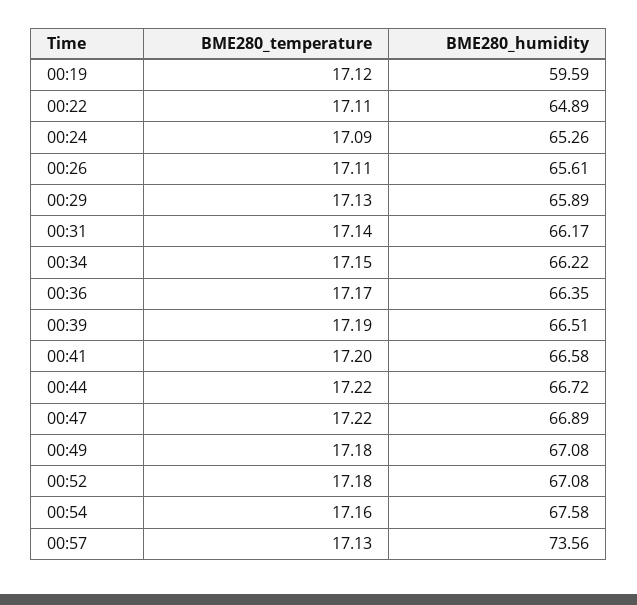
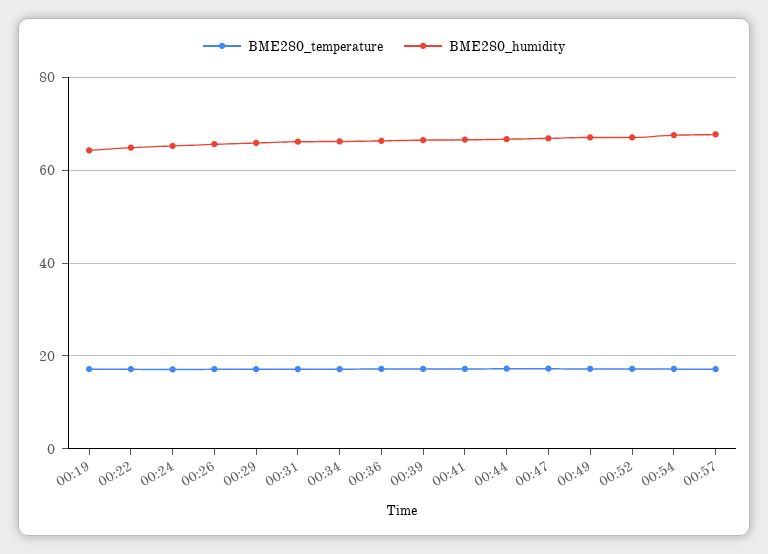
  {
    "BME280_temperature": {
      "00:19": 17.12,
      "00:22": 17.11,
      "00:24": 17.09,
      "00:26": 17.11,
      "00:29": 17.13,
      "00:31": 17.14,
      "00:34": 17.15,
      "00:36": 17.17,
      "00:39": 17.19,
      "00:41": 17.2,
      "00:44": 17.22,
      "00:47": 17.22,
      "00:49": 17.18,
      "00:52": 17.18,
      "00:54": 17.16,
      "00:57": 17.13
    },
    "BME280_humidity": {
-     "00:19": 59.59,
+     "00:19": 64,
      "00:22": 64.89,
      "00:24": 65.26,
      "00:26": 65.61,
      "00:29": 65.89,
      "00:31": 66.17,
      "00:34": 66.22,
      "00:36": 66.35,
      "00:39": 66.51,
      "00:41": 66.58,
      "00:44": 66.72,
      "00:47": 66.89,
      "00:49": 67.08,
      "00:52": 67.08,
      "00:54": 67.58,
-     "00:57": 73.56
+     "00:57": 68
    }
  }

